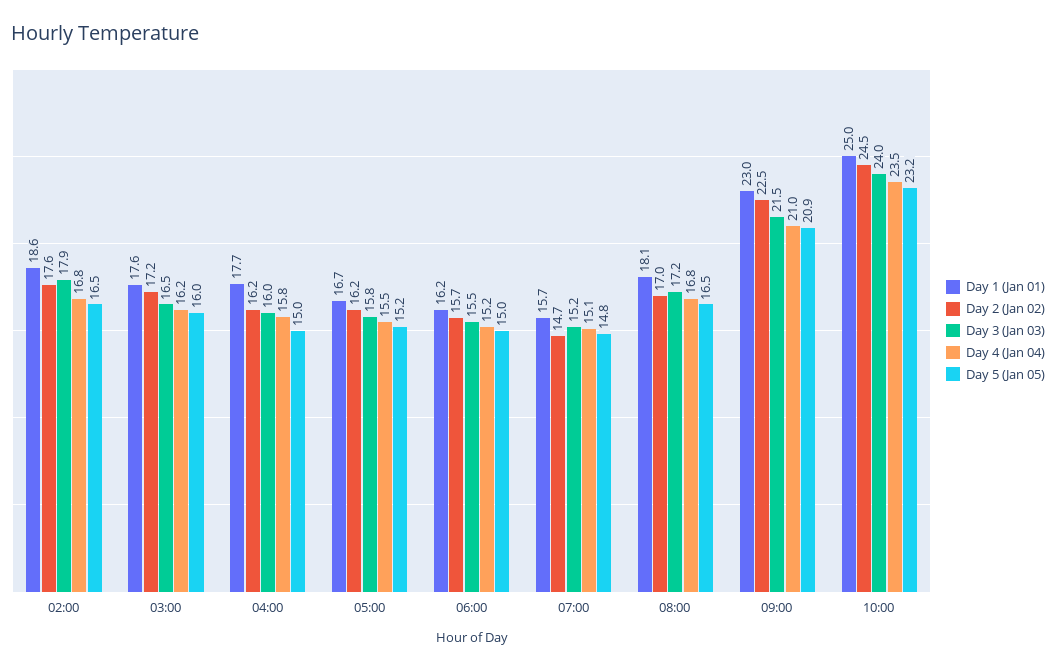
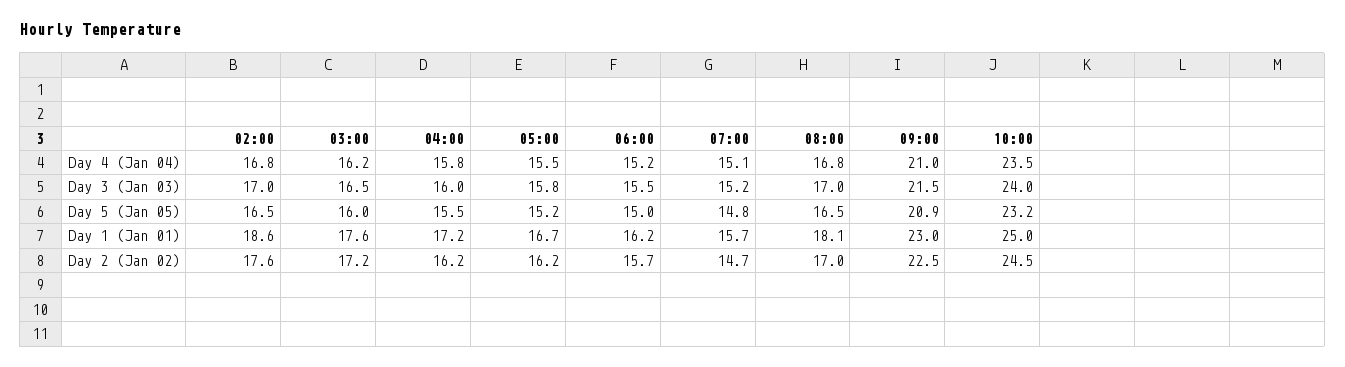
  {
    "Day 1 (Jan 01)": {
      "02:00": 18.6,
      "03:00": 17.6,
-     "04:00": 17.7,
+     "04:00": 17.2,
      "05:00": 16.7,
      "06:00": 16.2,
      "07:00": 15.7,
      "08:00": 18.1,
      "09:00": 23,
      "10:00": 25
    },
    "Day 2 (Jan 02)": {
      "02:00": 17.6,
      "03:00": 17.2,
      "04:00": 16.2,
      "05:00": 16.2,
      "06:00": 15.7,
      "07:00": 14.7,
      "08:00": 17,
      "09:00": 22.5,
      "10:00": 24.5
    },
    "Day 3 (Jan 03)": {
-     "02:00": 17.9,
+     "02:00": 17,
      "03:00": 16.5,
      "04:00": 16,
      "05:00": 15.8,
      "06:00": 15.5,
      "07:00": 15.2,
-     "08:00": 17.2,
+     "08:00": 17,
      "09:00": 21.5,
      "10:00": 24
    },
    "Day 4 (Jan 04)": {
      "02:00": 16.8,
      "03:00": 16.2,
      "04:00": 15.8,
      "05:00": 15.5,
      "06:00": 15.2,
      "07:00": 15.1,
      "08:00": 16.8,
      "09:00": 21,
      "10:00": 23.5
    },
    "Day 5 (Jan 05)": {
      "02:00": 16.5,
      "03:00": 16,
-     "04:00": 15,
+     "04:00": 15.5,
      "05:00": 15.2,
      "06:00": 15,
      "07:00": 14.8,
      "08:00": 16.5,
      "09:00": 20.9,
      "10:00": 23.2
    }
  }

